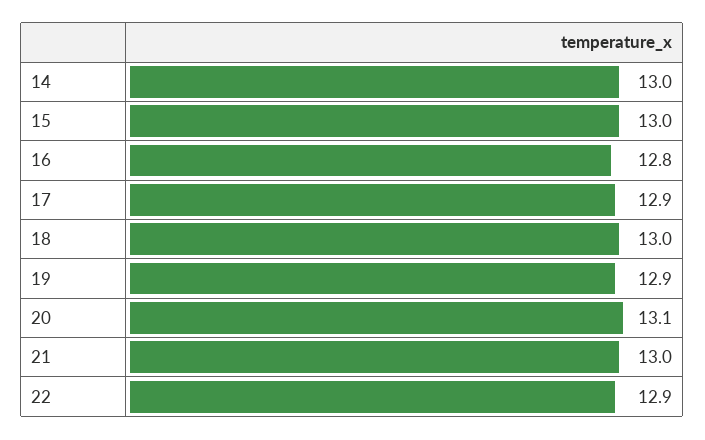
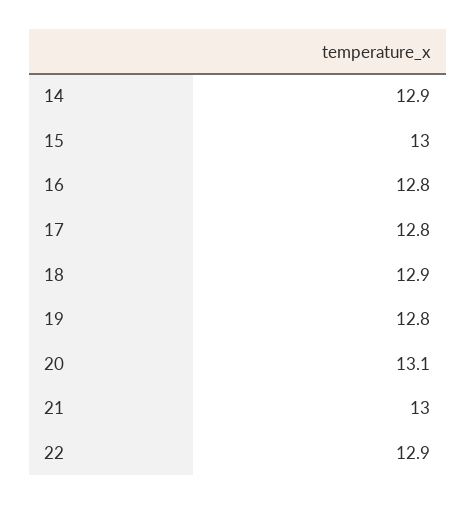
  {
-   "14": 13,
+   "14": 12.9,
    "15": 13,
    "16": 12.8,
-   "17": 12.9,
+   "17": 12.8,
-   "18": 13,
+   "18": 12.9,
-   "19": 12.9,
+   "19": 12.8,
    "20": 13.1,
    "21": 13,
    "22": 12.9
  }

